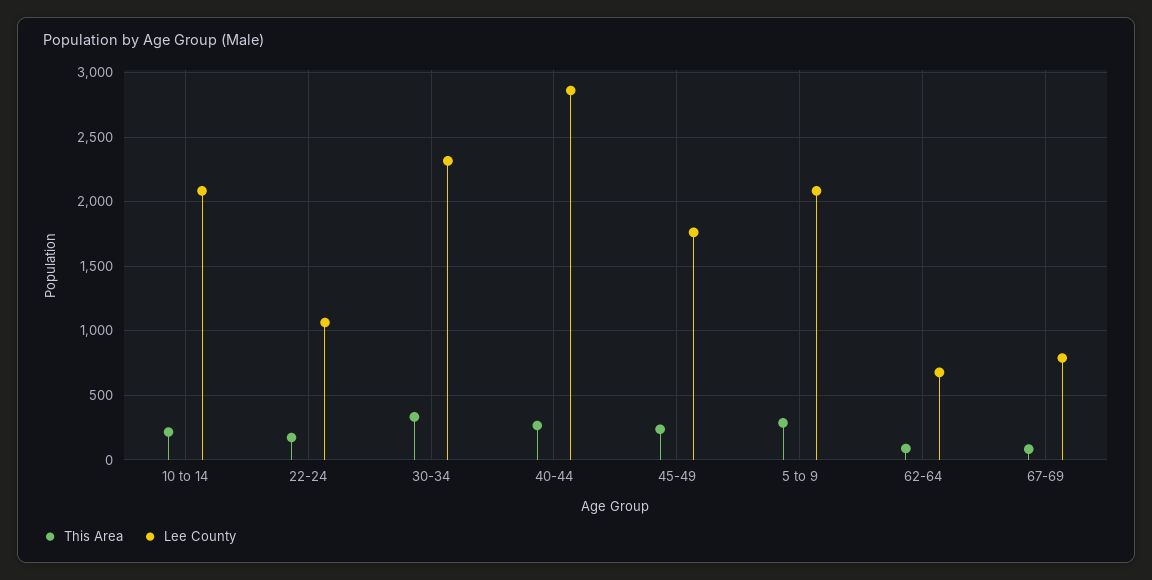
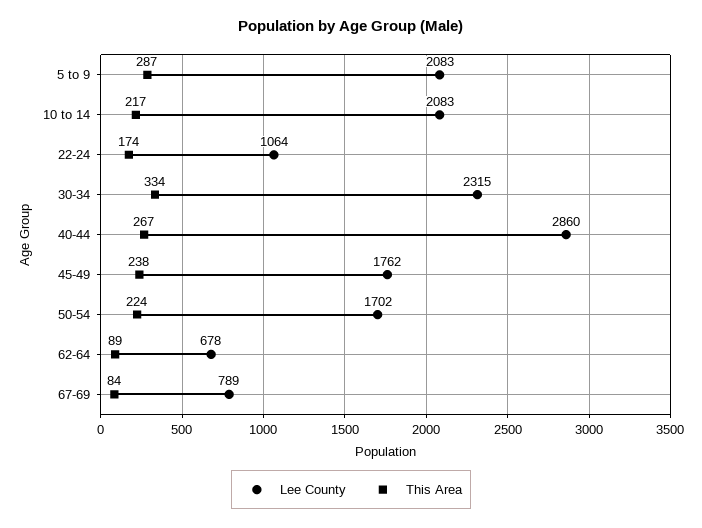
  {
    "This Area": {
      "10 to 14": 217,
      "22-24": 174,
      "30-34": 334,
      "40-44": 267,
      "45-49": 238,
      "5 to 9": 287,
      "62-64": 89,
-     "67-69": 84
+     "67-69": 84,
+     "50-54": 224
    },
    "Lee County": {
      "10 to 14": 2083,
      "22-24": 1064,
      "30-34": 2315,
      "40-44": 2860,
      "45-49": 1762,
      "5 to 9": 2083,
      "62-64": 678,
-     "67-69": 789
+     "67-69": 789,
+     "50-54": 1702
    }
  }

